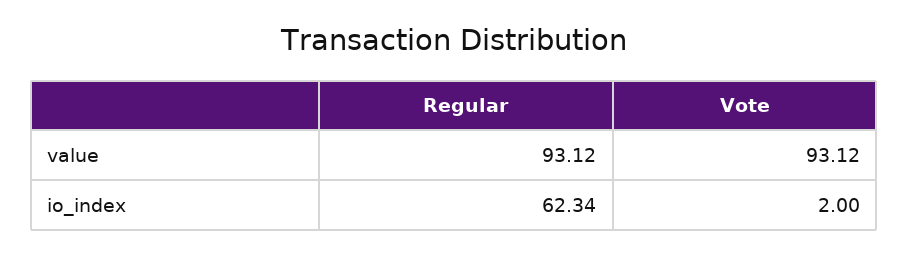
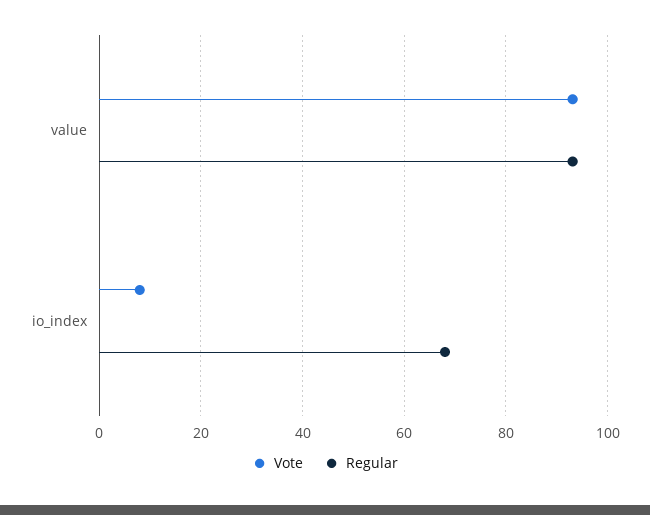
  {
    "Regular": {
      "value": 93.12,
-     "io_index": 62.34
+     "io_index": 68
    },
    "Vote": {
      "value": 93.12,
-     "io_index": 2
+     "io_index": 8
    }
  }

